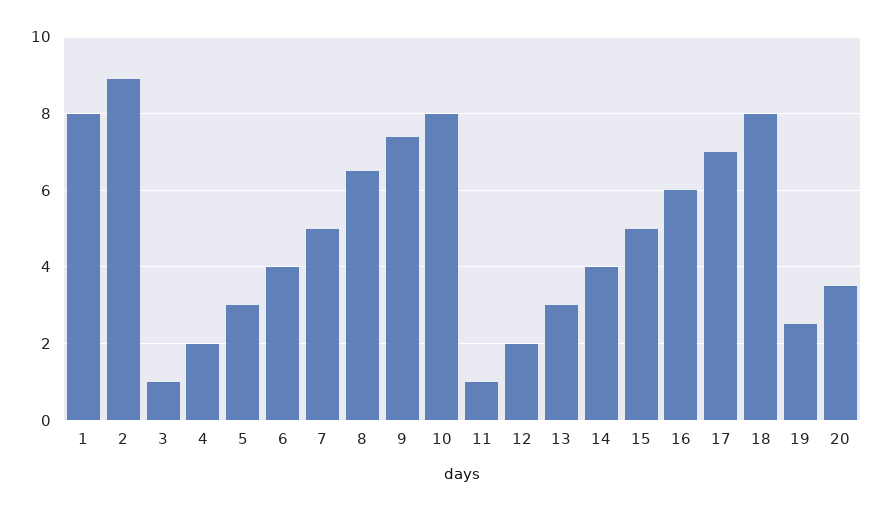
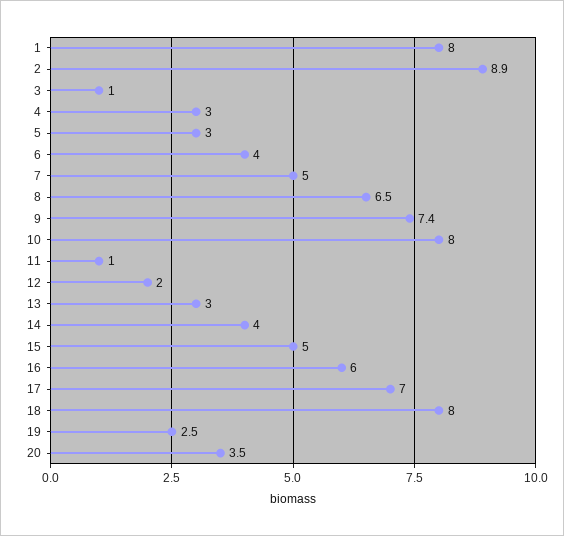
  {
    "1": 8,
    "2": 8.9,
    "3": 1,
-   "4": 2,
+   "4": 3,
    "5": 3,
    "6": 4,
    "7": 5,
    "8": 6.5,
    "9": 7.4,
    "10": 8,
    "11": 1,
    "12": 2,
    "13": 3,
    "14": 4,
    "15": 5,
    "16": 6,
    "17": 7,
    "18": 8,
    "19": 2.5,
    "20": 3.5
  }

